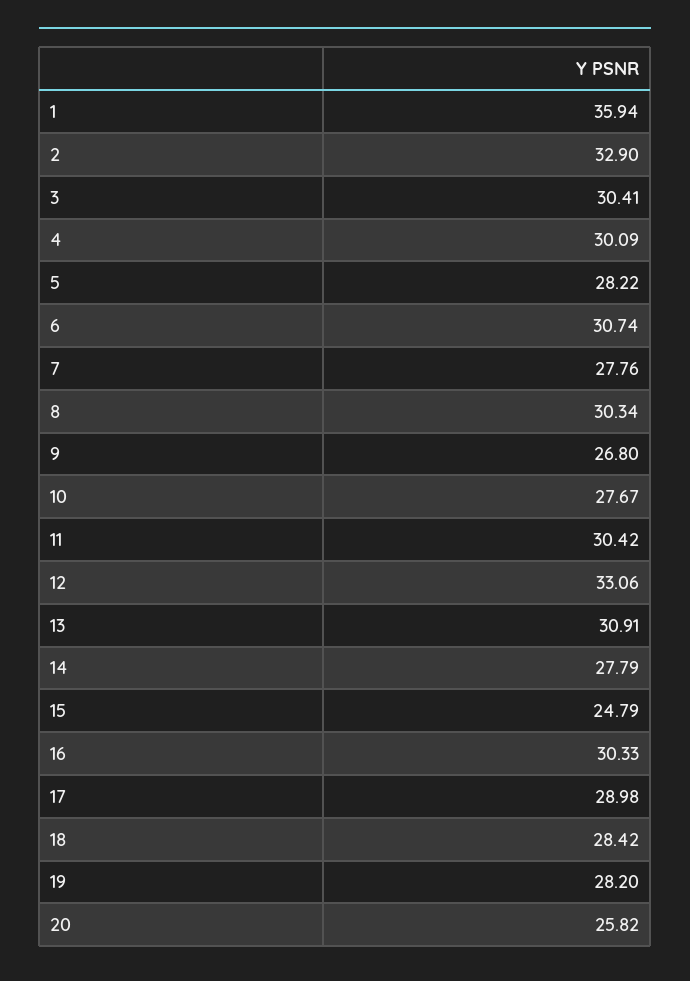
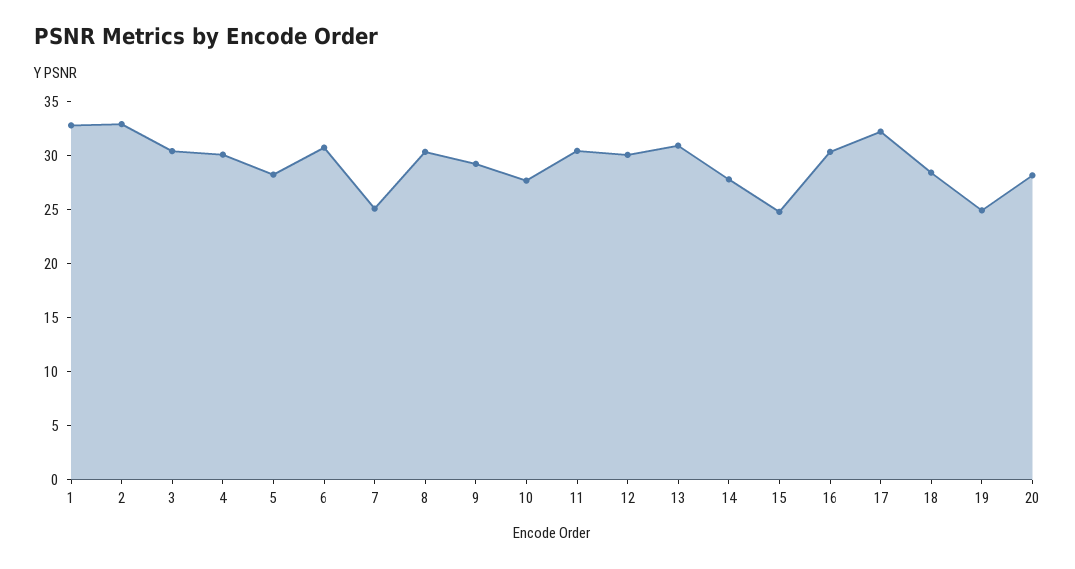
  {
-   "1": 35.94,
+   "1": 33,
    "2": 32.9,
    "3": 30.41,
    "4": 30.09,
    "5": 28.22,
    "6": 30.74,
-   "7": 27.76,
+   "7": 25,
    "8": 30.34,
-   "9": 26.8,
+   "9": 29,
    "10": 27.67,
    "11": 30.42,
-   "12": 33.06,
+   "12": 30,
    "13": 30.91,
    "14": 27.79,
    "15": 24.79,
    "16": 30.33,
-   "17": 28.98,
+   "17": 32,
    "18": 28.42,
-   "19": 28.2,
+   "19": 25,
-   "20": 25.82
+   "20": 28
  }

